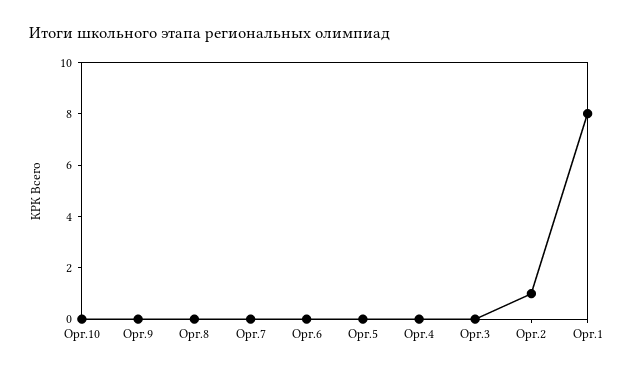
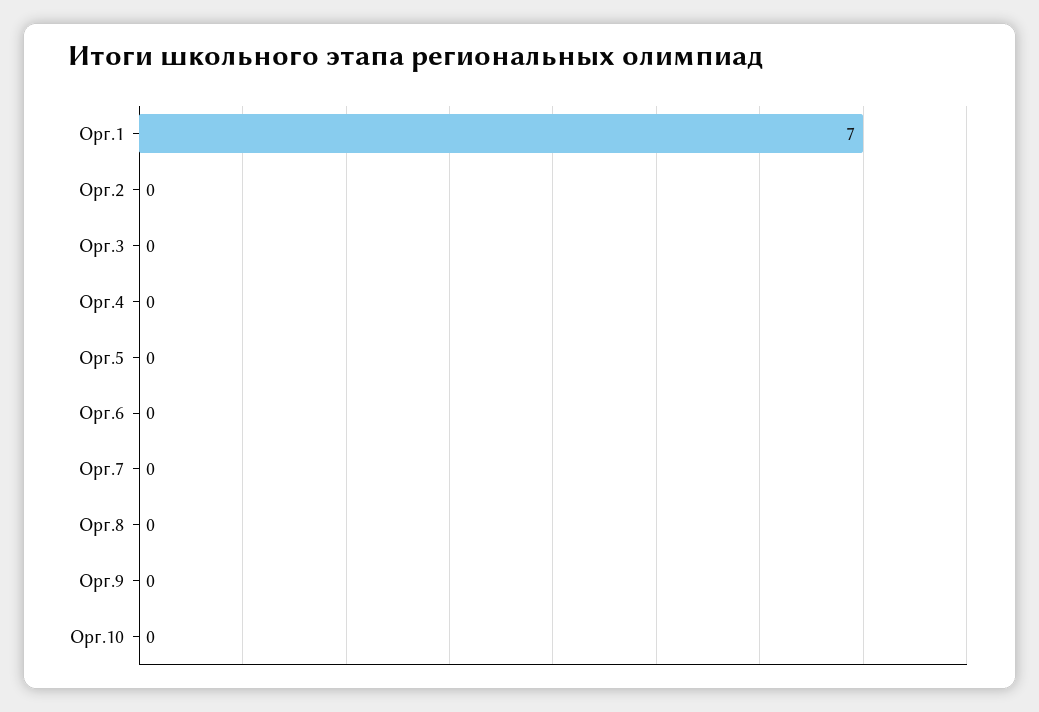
  {
    "Орг.10": 0,
    "Орг.9": 0,
    "Орг.8": 0,
    "Орг.7": 0,
    "Орг.6": 0,
    "Орг.5": 0,
    "Орг.4": 0,
    "Орг.3": 0,
-   "Орг.2": 1,
+   "Орг.2": 0,
-   "Орг.1": 8
+   "Орг.1": 7
  }

